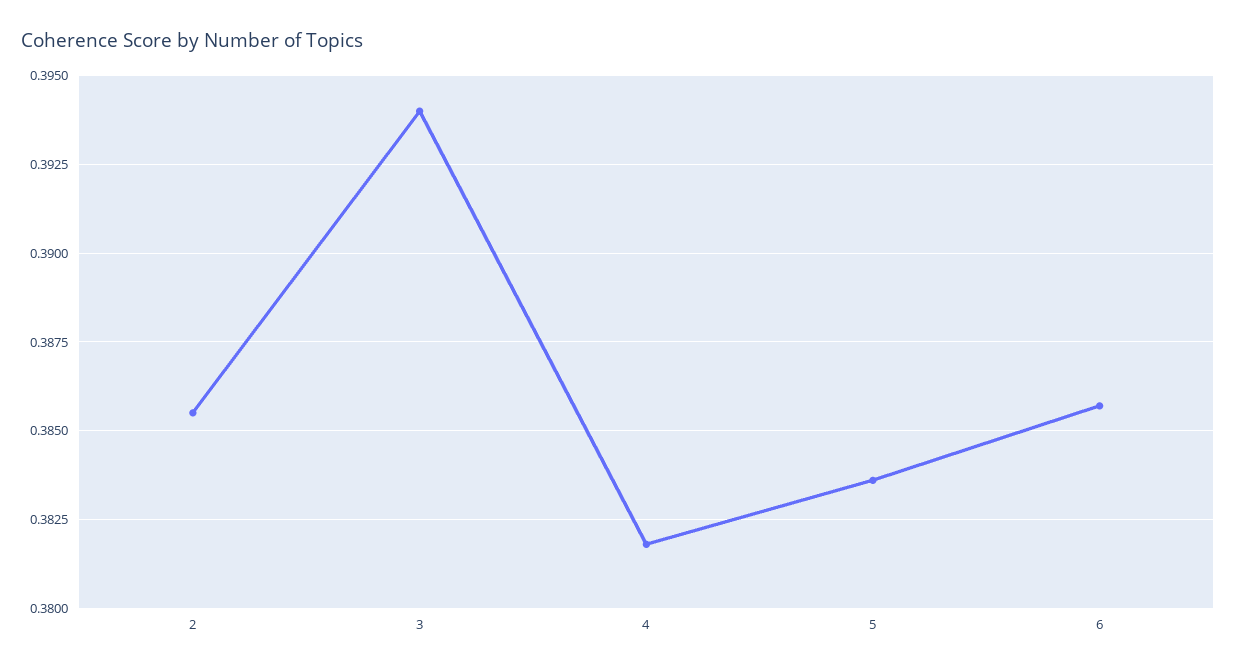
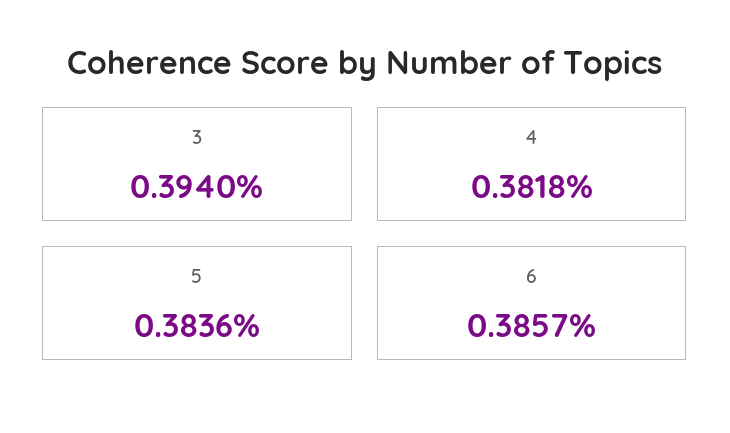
  {
-   "2": 0.3855,
    "3": 0.394,
    "4": 0.3818,
    "5": 0.3836,
    "6": 0.3857
  }

